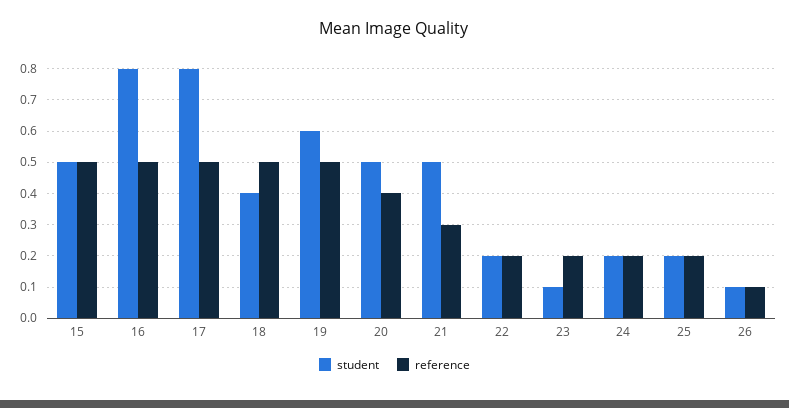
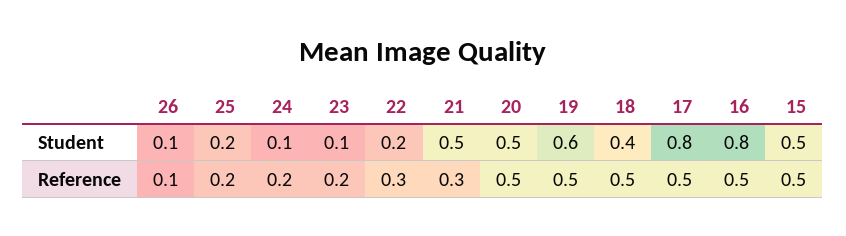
  {
    "student": {
      "15": 0.5,
      "16": 0.8,
      "17": 0.8,
      "18": 0.4,
      "19": 0.6,
      "20": 0.5,
      "21": 0.5,
      "22": 0.2,
      "23": 0.1,
-     "24": 0.2,
+     "24": 0.1,
      "25": 0.2,
      "26": 0.1
    },
    "reference": {
      "15": 0.5,
      "16": 0.5,
      "17": 0.5,
      "18": 0.5,
      "19": 0.5,
-     "20": 0.4,
+     "20": 0.5,
      "21": 0.3,
-     "22": 0.2,
+     "22": 0.3,
      "23": 0.2,
      "24": 0.2,
      "25": 0.2,
      "26": 0.1
    }
  }

